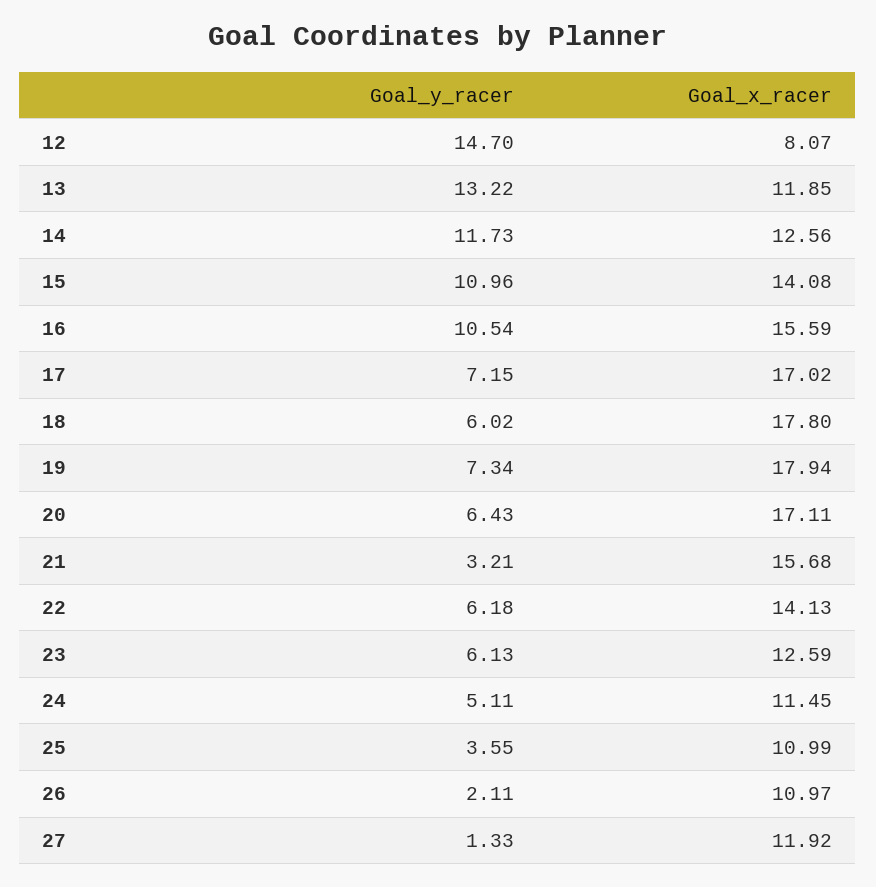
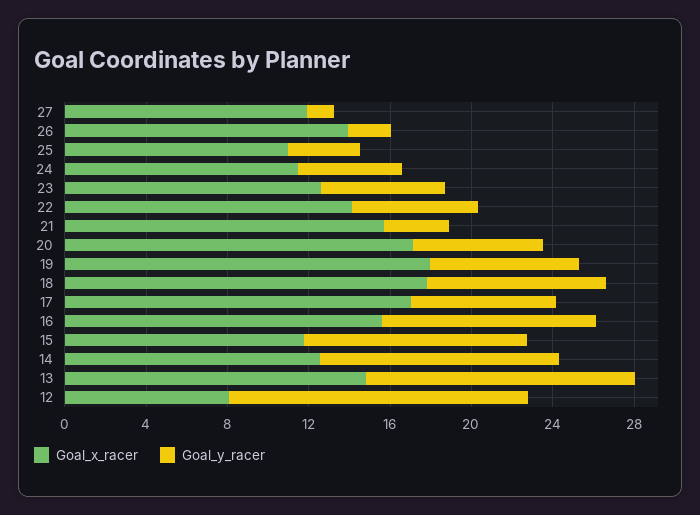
  {
    "Goal_y_racer": {
      "12": 14.7,
      "13": 13.22,
      "14": 11.73,
      "15": 10.96,
      "16": 10.54,
      "17": 7.15,
-     "18": 6.02,
+     "18": 9,
      "19": 7.34,
      "20": 6.43,
      "21": 3.21,
      "22": 6.18,
      "23": 6.13,
      "24": 5.11,
      "25": 3.55,
      "26": 2.11,
      "27": 1.33
    },
    "Goal_x_racer": {
      "12": 8.07,
-     "13": 11.85,
+     "13": 15,
      "14": 12.56,
-     "15": 14.08,
+     "15": 12,
      "16": 15.59,
      "17": 17.02,
      "18": 17.8,
      "19": 17.94,
      "20": 17.11,
      "21": 15.68,
      "22": 14.13,
      "23": 12.59,
      "24": 11.45,
      "25": 10.99,
-     "26": 10.97,
+     "26": 14,
      "27": 11.92
    }
  }

